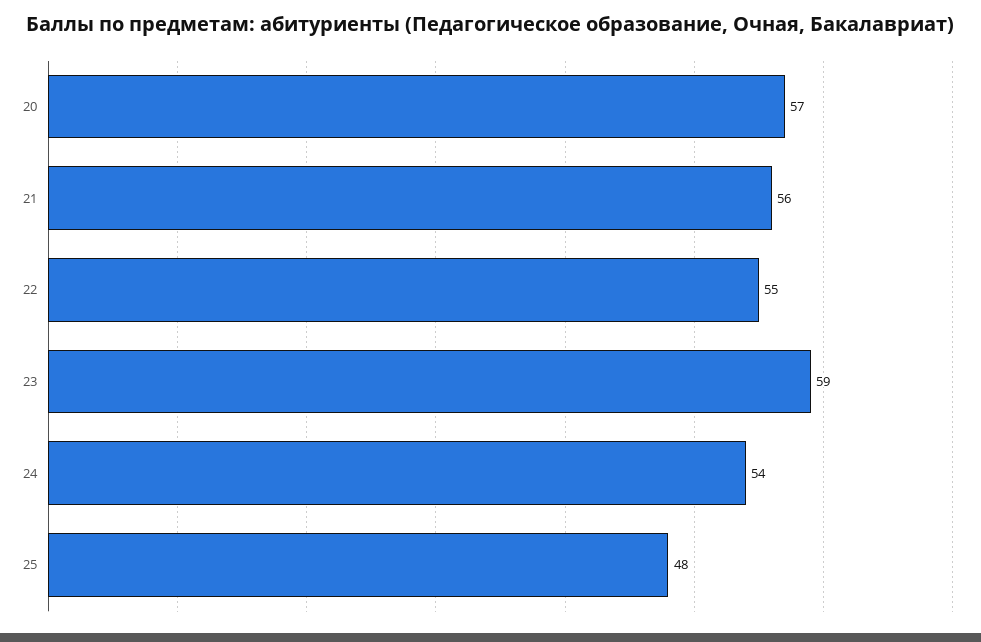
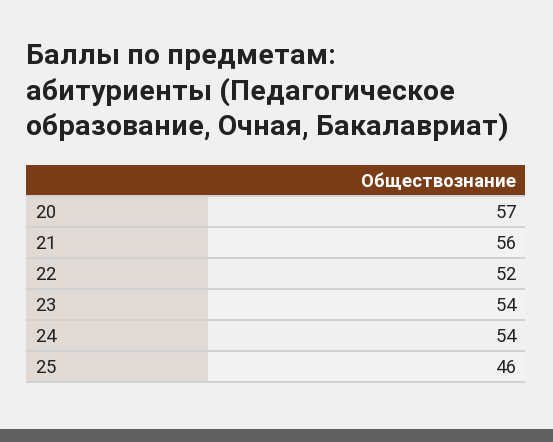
  {
    "20": 57,
    "21": 56,
-   "22": 55,
+   "22": 52,
-   "23": 59,
+   "23": 54,
    "24": 54,
-   "25": 48
+   "25": 46
  }

